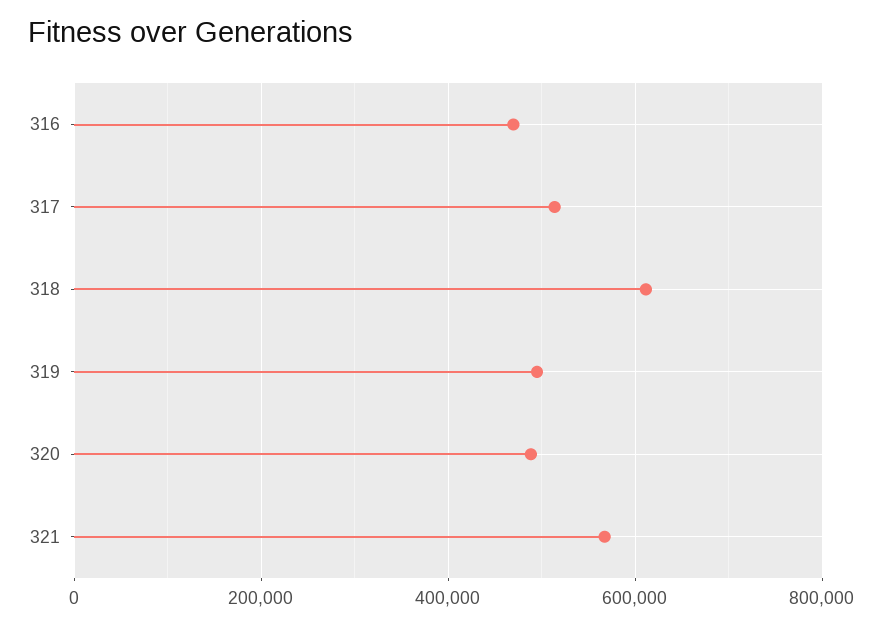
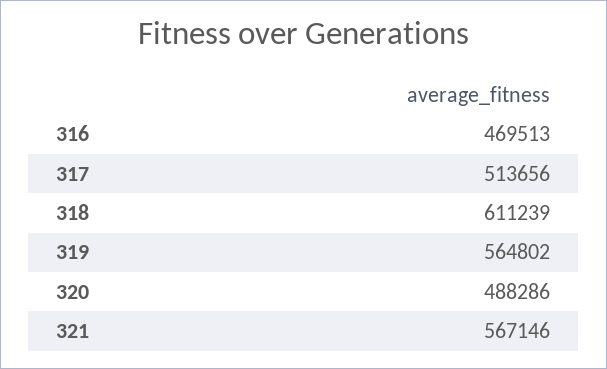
  {
    "316": 469513,
    "317": 513656,
    "318": 611239,
-   "319": 500000,
+   "319": 564802,
    "320": 488286,
    "321": 567146
  }

